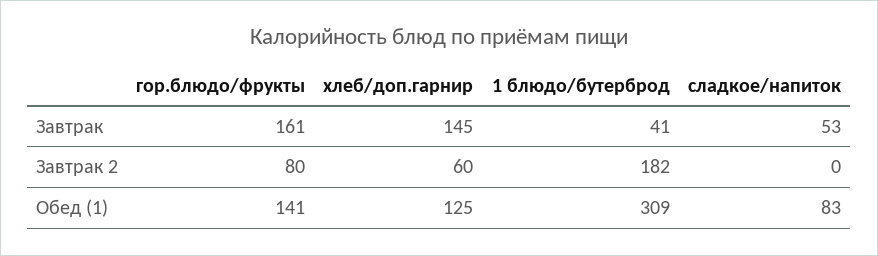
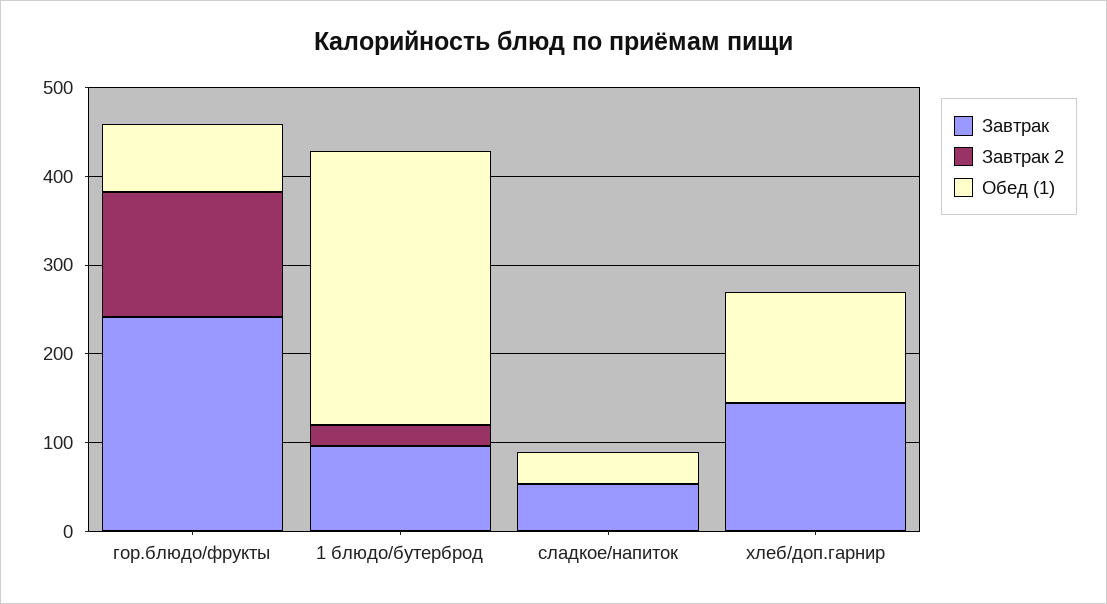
  {
    "Завтрак": {
-     "гор.блюдо/фрукты": 161,
+     "гор.блюдо/фрукты": 240,
      "хлеб/доп.гарнир": 145,
-     "1 блюдо/бутерброд": 41,
+     "1 блюдо/бутерброд": 100,
      "сладкое/напиток": 53
    },
    "Завтрак 2": {
-     "гор.блюдо/фрукты": 80,
+     "гор.блюдо/фрукты": 140,
-     "хлеб/доп.гарнир": 60,
+     "хлеб/доп.гарнир": 0,
-     "1 блюдо/бутерброд": 182,
+     "1 блюдо/бутерброд": 20,
      "сладкое/напиток": 0
    },
    "Обед (1)": {
-     "гор.блюдо/фрукты": 141,
+     "гор.блюдо/фрукты": 80,
      "хлеб/доп.гарнир": 125,
      "1 блюдо/бутерброд": 309,
-     "сладкое/напиток": 83
+     "сладкое/напиток": 40
    }
  }

